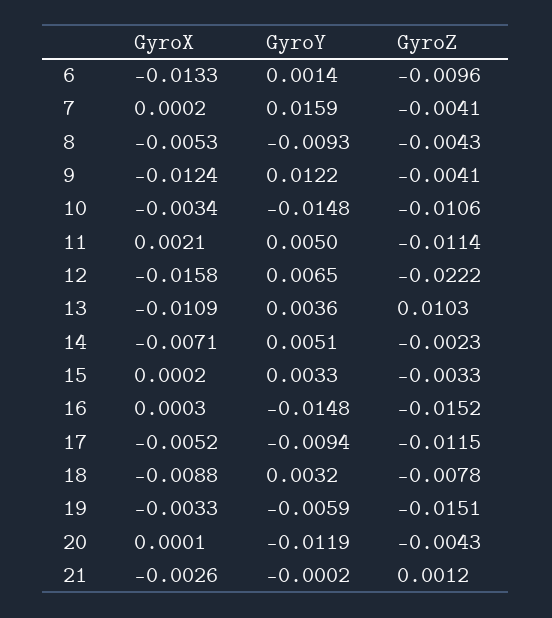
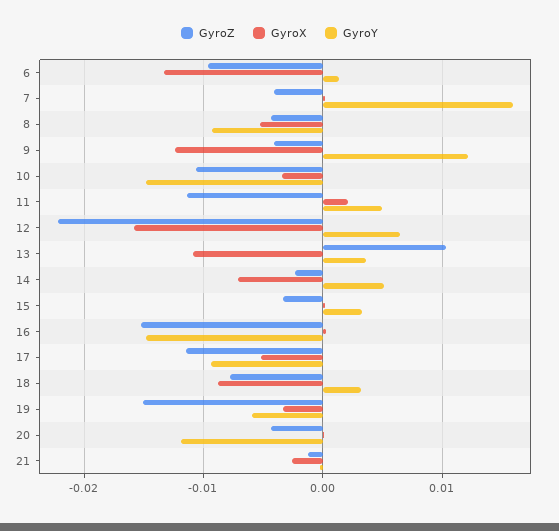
  {
    "GyroX": {
      "6": -0.0133,
      "7": 0.0002,
      "8": -0.0053,
      "9": -0.0124,
      "10": -0.0034,
      "11": 0.0021,
      "12": -0.0158,
      "13": -0.0109,
      "14": -0.0071,
      "15": 0.0002,
      "16": 0.0003,
      "17": -0.0052,
      "18": -0.0088,
      "19": -0.0033,
      "20": 0.0001,
      "21": -0.0026
    },
    "GyroY": {
      "6": 0.0014,
      "7": 0.0159,
      "8": -0.0093,
      "9": 0.0122,
      "10": -0.0148,
      "11": 0.005,
      "12": 0.0065,
      "13": 0.0036,
      "14": 0.0051,
      "15": 0.0033,
      "16": -0.0148,
      "17": -0.0094,
      "18": 0.0032,
      "19": -0.0059,
      "20": -0.0119,
      "21": -0.0002
    },
    "GyroZ": {
      "6": -0.0096,
      "7": -0.0041,
      "8": -0.0043,
      "9": -0.0041,
      "10": -0.0106,
      "11": -0.0114,
      "12": -0.0222,
      "13": 0.0103,
      "14": -0.0023,
      "15": -0.0033,
      "16": -0.0152,
      "17": -0.0115,
      "18": -0.0078,
      "19": -0.0151,
      "20": -0.0043,
-     "21": 0.0012
+     "21": -0.001
    }
  }

